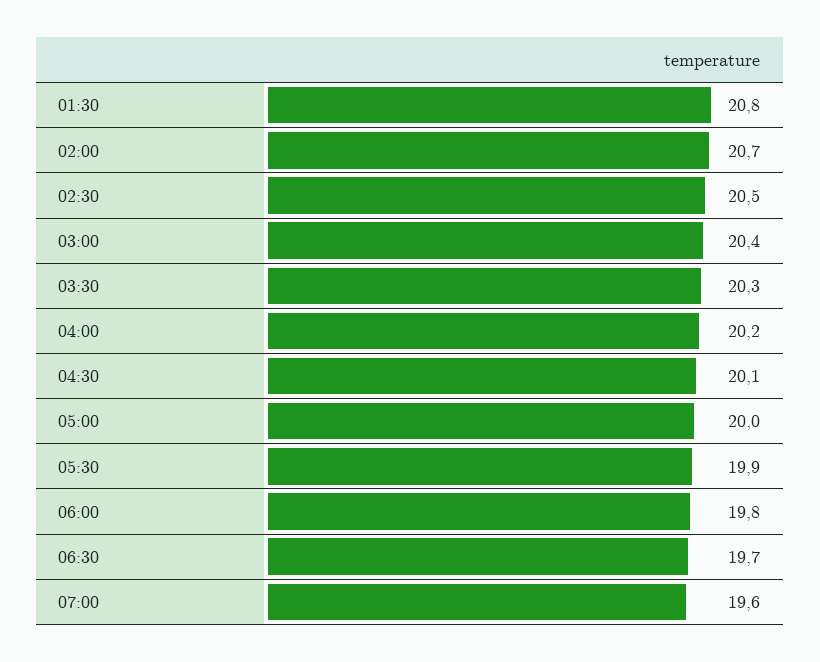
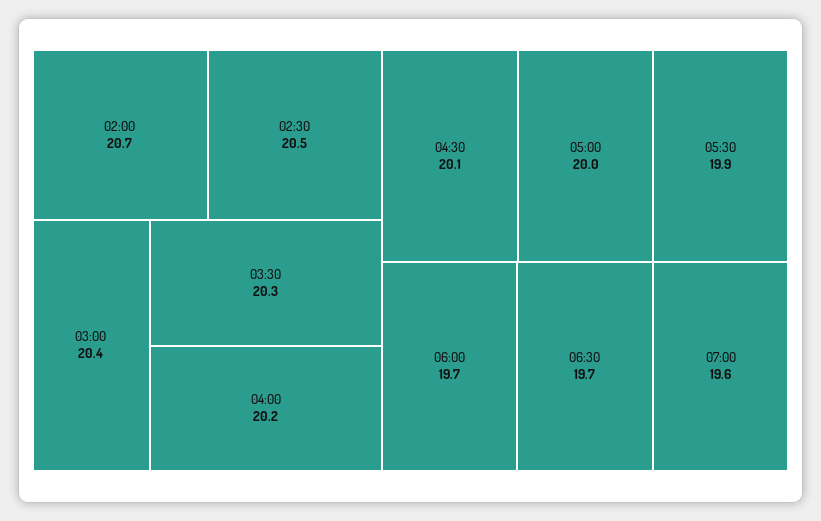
  {
-   "01:30": 20.8,
    "02:00": 20.7,
    "02:30": 20.5,
    "03:00": 20.4,
    "03:30": 20.3,
    "04:00": 20.2,
    "04:30": 20.1,
    "05:00": 20,
    "05:30": 19.9,
-   "06:00": 19.8,
+   "06:00": 19.7,
    "06:30": 19.7,
    "07:00": 19.6
  }

